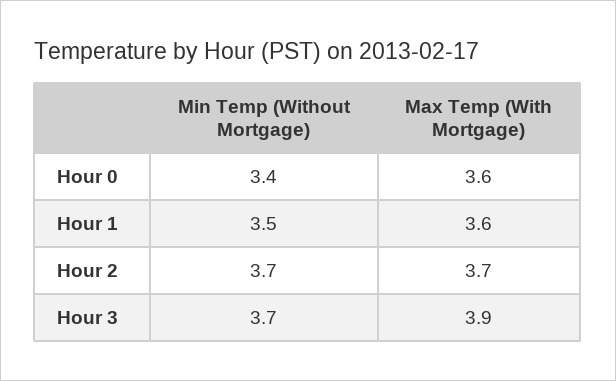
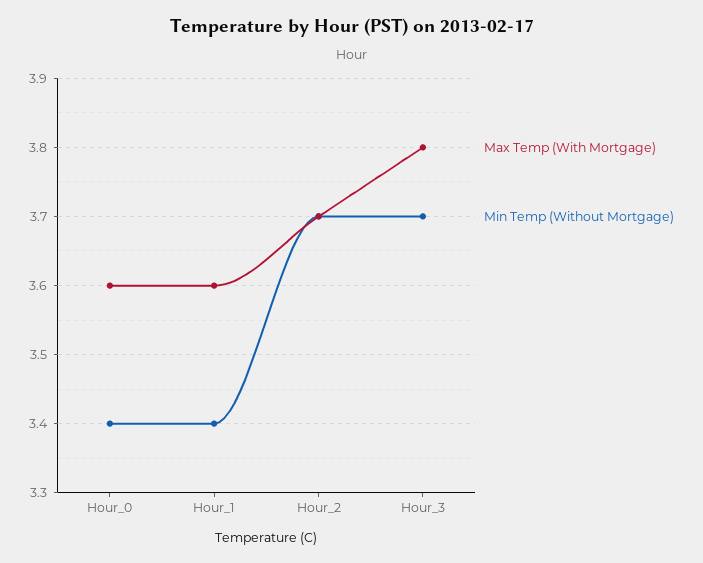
  {
    "Min Temp (Without Mortgage)": {
      "Hour 0": 3.4,
-     "Hour 1": 3.5,
+     "Hour 1": 3.4,
      "Hour 2": 3.7,
      "Hour 3": 3.7
    },
    "Max Temp (With Mortgage)": {
      "Hour 0": 3.6,
      "Hour 1": 3.6,
      "Hour 2": 3.7,
-     "Hour 3": 3.9
+     "Hour 3": 3.8
    }
  }

